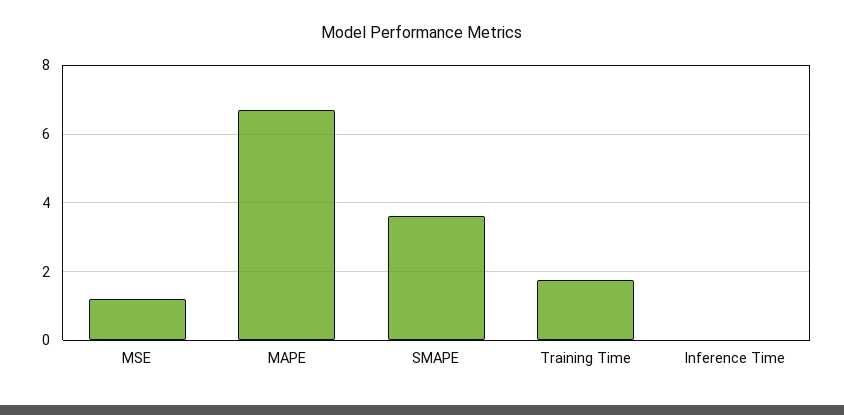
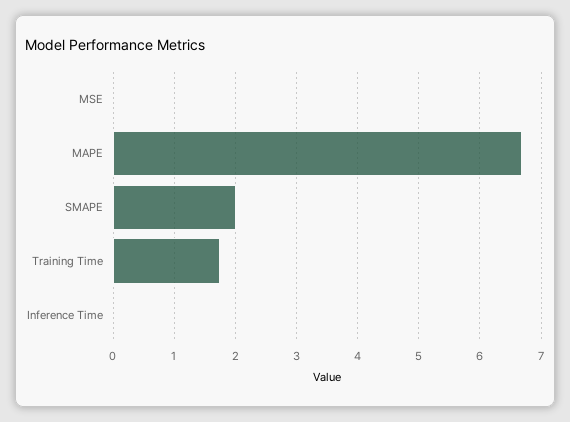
  {
-   "MSE": 1.2,
+   "MSE": 0,
    "MAPE": 6.7,
-   "SMAPE": 3.6,
+   "SMAPE": 2,
    "Training Time": 1.8,
    "Inference Time": 0
  }

